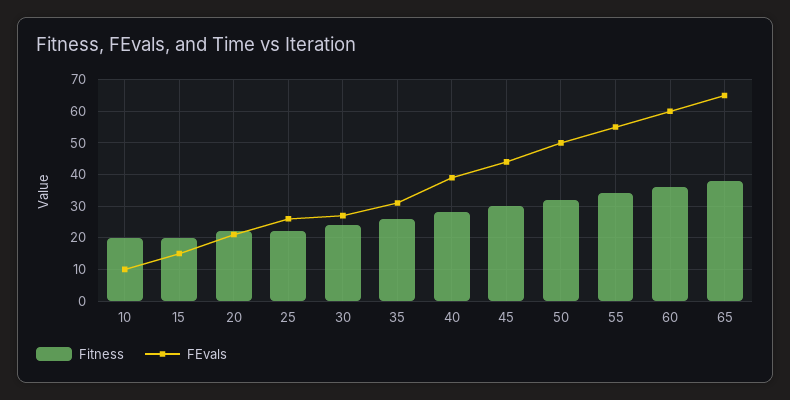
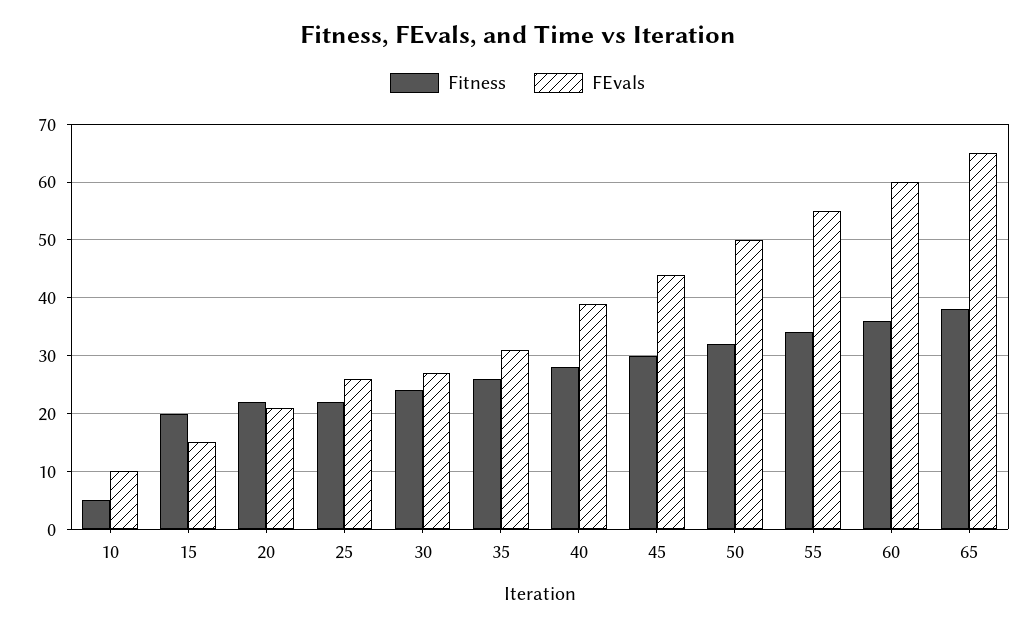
  {
    "Fitness": {
-     "10": 20,
+     "10": 5,
      "15": 20,
      "20": 20,
      "25": 20,
      "30": 25,
      "35": 25,
      "40": 30,
      "45": 30,
      "50": 30,
      "55": 35,
      "60": 35,
      "65": 40
    },
    "FEvals": {
      "10": 10,
      "15": 15,
      "20": 20,
      "25": 25,
      "30": 25,
      "35": 30,
      "40": 40,
      "45": 45,
      "50": 50,
      "55": 55,
      "60": 60,
      "65": 65
    }
  }

